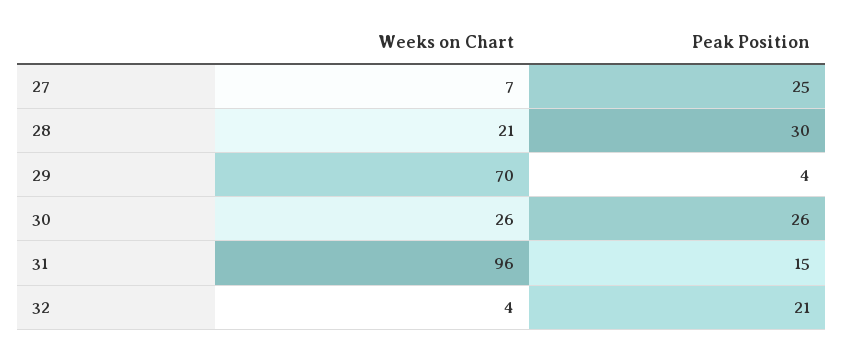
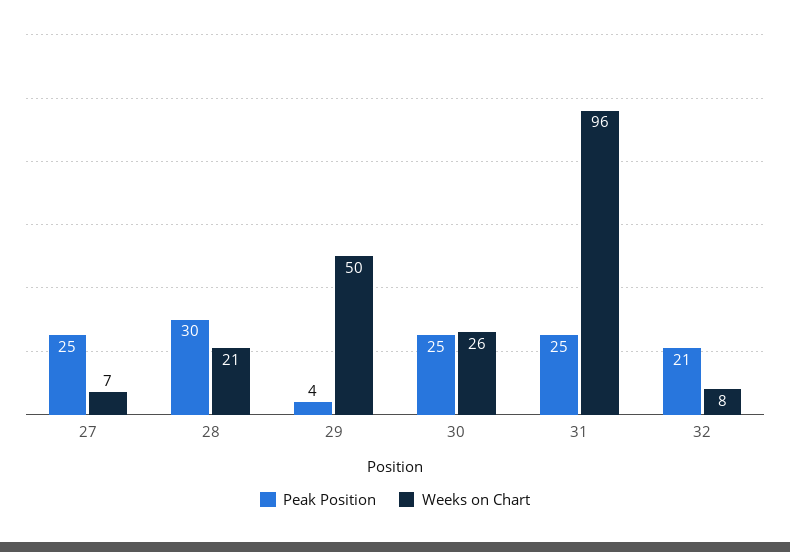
  {
    "Weeks on Chart": {
      "27": 7,
      "28": 21,
-     "29": 70,
+     "29": 50,
      "30": 26,
      "31": 96,
-     "32": 4
+     "32": 8
    },
    "Peak Position": {
      "27": 25,
      "28": 30,
      "29": 4,
-     "30": 26,
+     "30": 25,
-     "31": 15,
+     "31": 25,
      "32": 21
    }
  }

